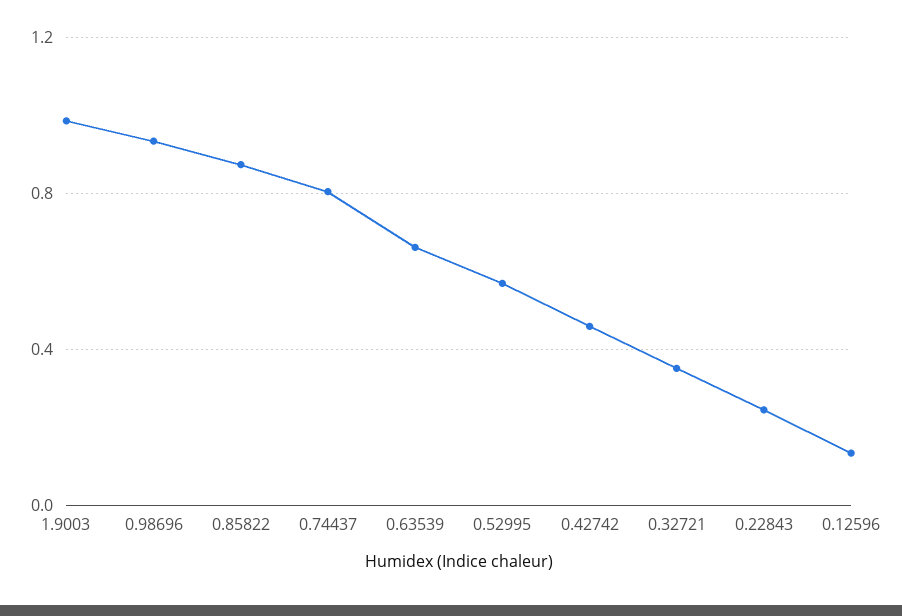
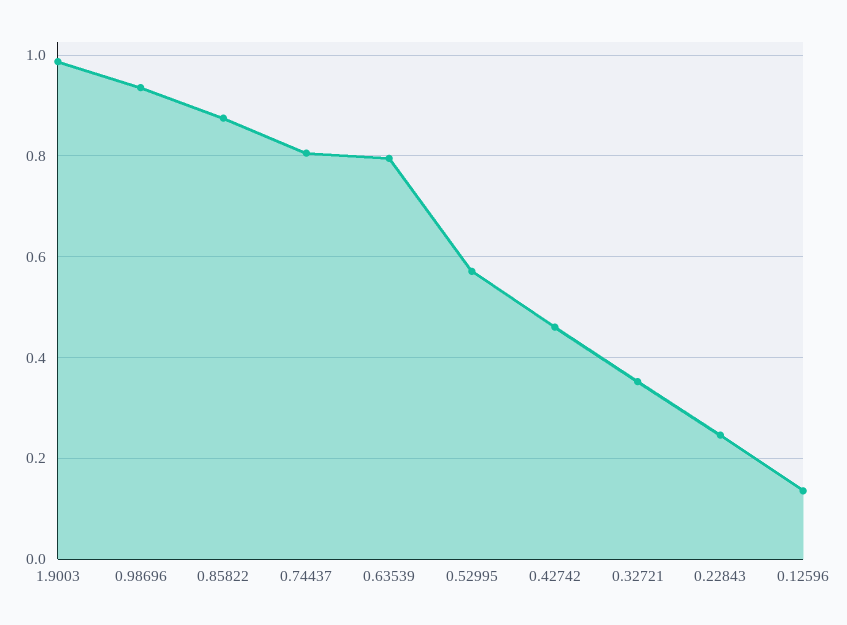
  {
    "1.9003": 0.98,
    "0.98696": 0.94,
    "0.85822": 0.88,
    "0.74437": 0.8,
-   "0.63539": 0.65,
+   "0.63539": 0.8,
    "0.52995": 0.58,
    "0.42742": 0.46,
    "0.32721": 0.36,
    "0.22843": 0.24,
    "0.12596": 0.14
  }

